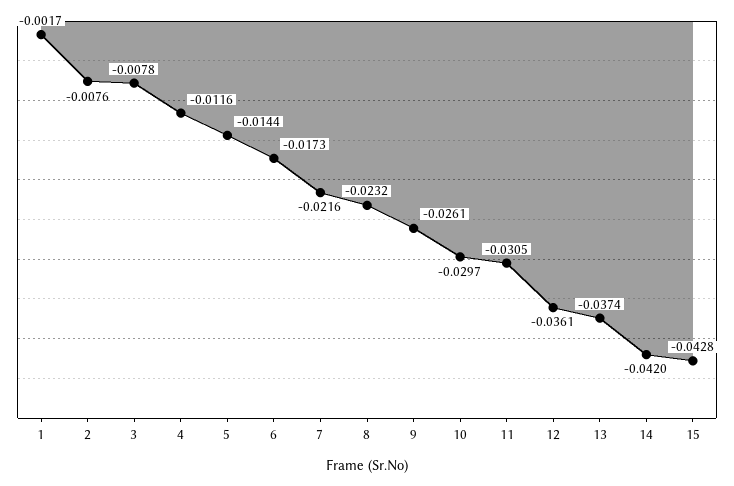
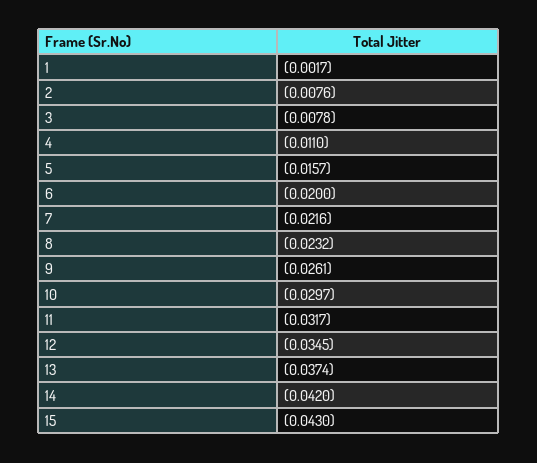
  {
    "1": -0.0017,
    "2": -0.0076,
    "3": -0.0078,
-   "4": -0.0116,
+   "4": -0.011,
-   "5": -0.0144,
+   "5": -0.0157,
-   "6": -0.0173,
+   "6": -0.02,
    "7": -0.0216,
    "8": -0.0232,
    "9": -0.0261,
    "10": -0.0297,
-   "11": -0.0305,
+   "11": -0.0317,
-   "12": -0.0361,
+   "12": -0.0345,
    "13": -0.0374,
    "14": -0.042,
-   "15": -0.0428
+   "15": -0.043
  }

